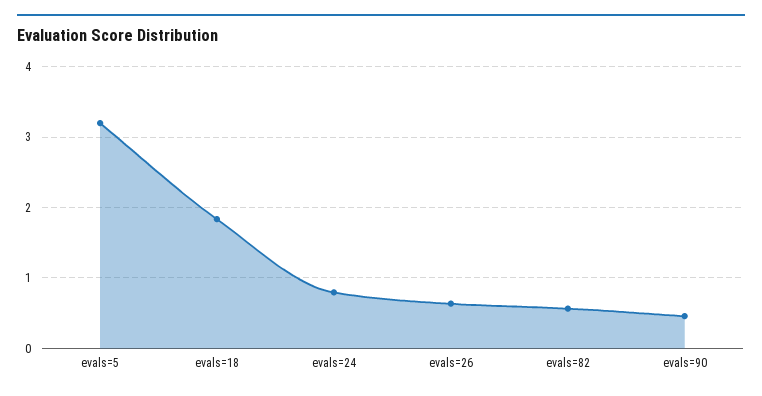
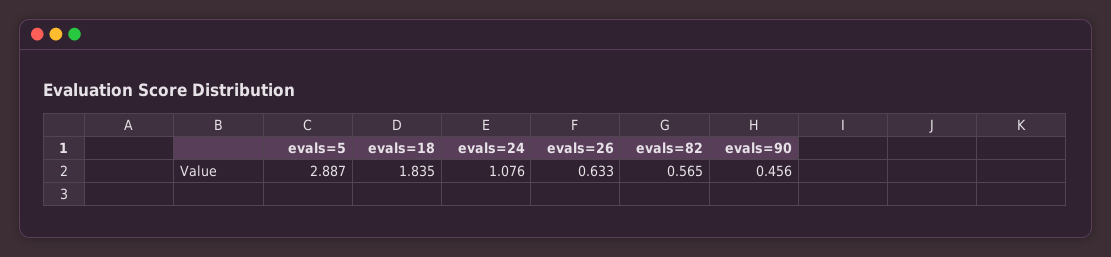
  {
-   "evals=5": 3.2,
+   "evals=5": 2.887,
    "evals=18": 1.835,
-   "evals=24": 0.8,
+   "evals=24": 1.076,
    "evals=26": 0.633,
    "evals=82": 0.565,
    "evals=90": 0.456
  }

